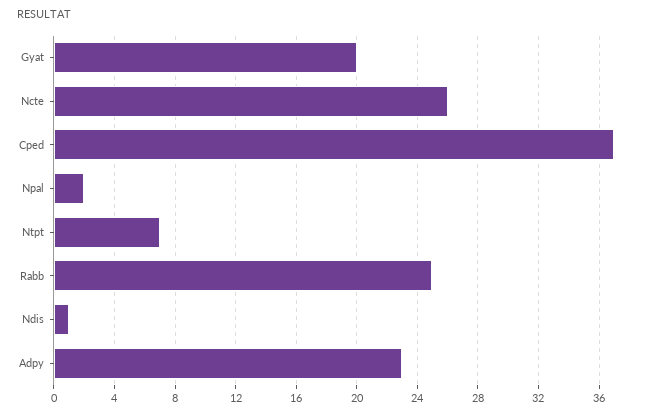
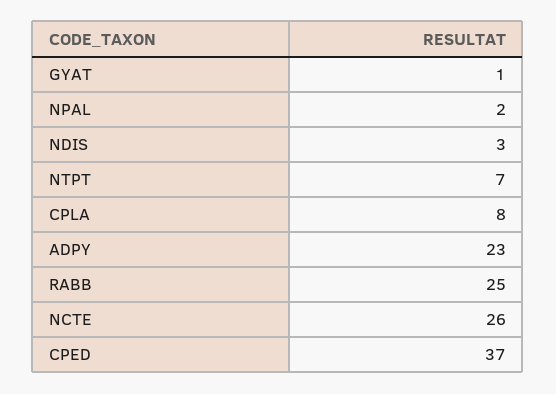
  {
-   "Gyat": 20,
+   "Gyat": 1,
    "Ncte": 26,
    "Cped": 37,
    "Npal": 2,
    "Ntpt": 7,
    "Rabb": 25,
-   "Ndis": 1,
+   "Ndis": 3,
-   "Adpy": 23
+   "Adpy": 23,
+   "CPLA": 8
  }

